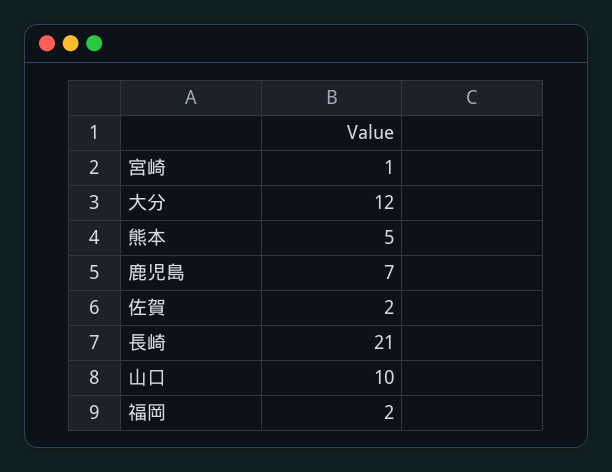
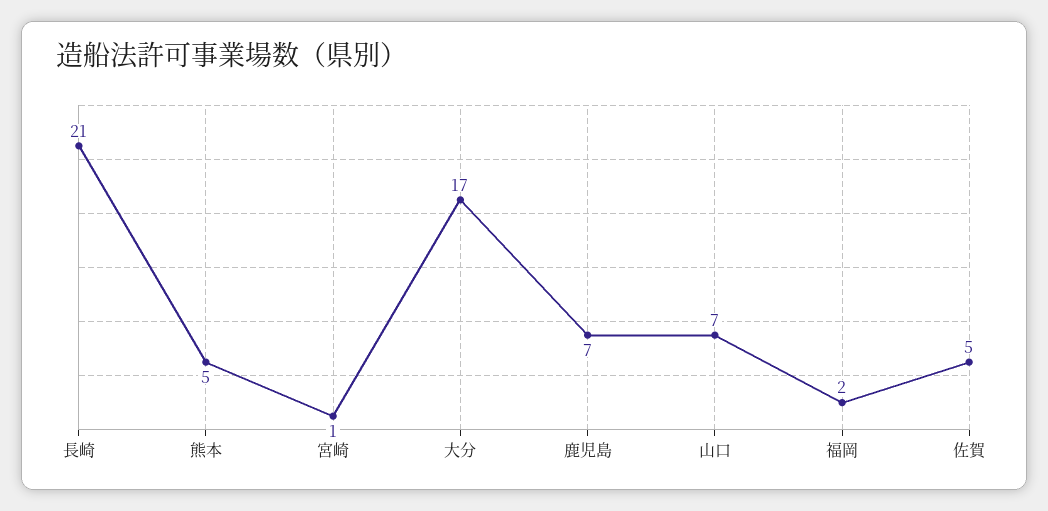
  {
    "宮崎": 1,
-   "大分": 12,
+   "大分": 17,
    "熊本": 5,
    "鹿児島": 7,
-   "佐賀": 2,
+   "佐賀": 5,
    "長崎": 21,
-   "山口": 10,
+   "山口": 7,
    "福岡": 2
  }

